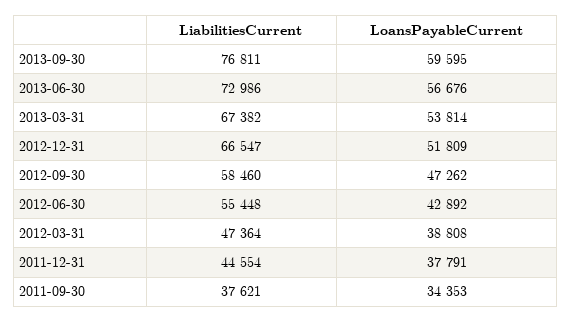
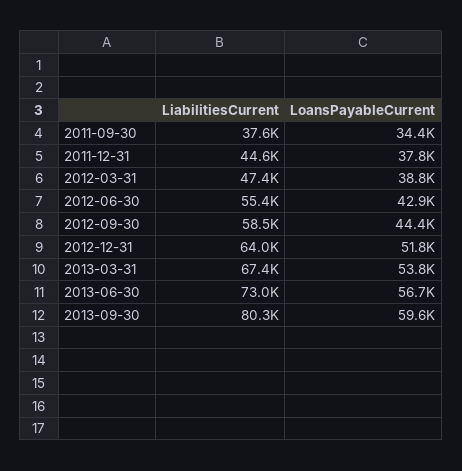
  {
    "LiabilitiesCurrent": {
-     "2013-09-30": 76811,
+     "2013-09-30": 80300,
      "2013-06-30": 72986,
      "2013-03-31": 67382,
-     "2012-12-31": 66547,
+     "2012-12-31": 64000,
      "2012-09-30": 58460,
      "2012-06-30": 55448,
      "2012-03-31": 47364,
      "2011-12-31": 44554,
      "2011-09-30": 37621
    },
    "LoansPayableCurrent": {
      "2013-09-30": 59595,
      "2013-06-30": 56676,
      "2013-03-31": 53814,
      "2012-12-31": 51809,
-     "2012-09-30": 47262,
+     "2012-09-30": 44400,
      "2012-06-30": 42892,
      "2012-03-31": 38808,
      "2011-12-31": 37791,
      "2011-09-30": 34353
    }
  }

